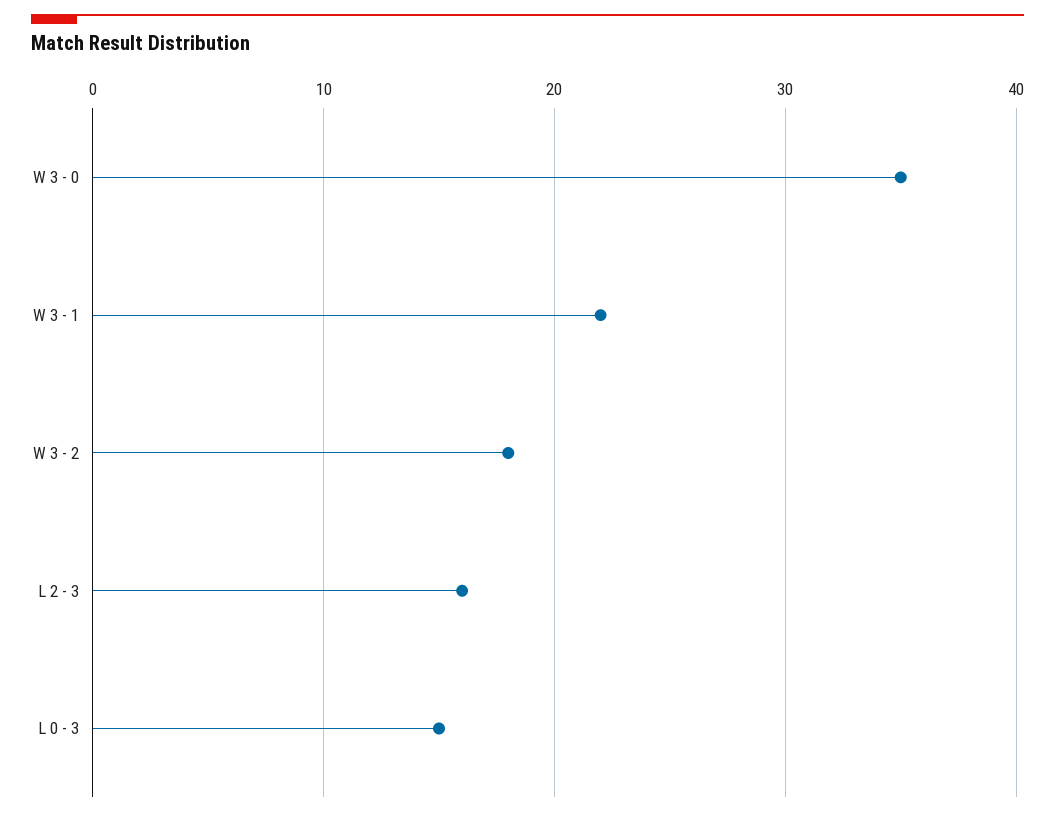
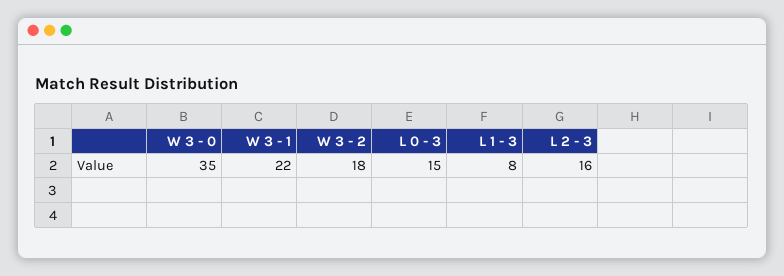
  {
    "W 3 - 0": 35,
    "W 3 - 1": 22,
    "W 3 - 2": 18,
    "L 2 - 3": 16,
-   "L 0 - 3": 15
+   "L 0 - 3": 15,
+   "L 1 - 3": 8
  }

